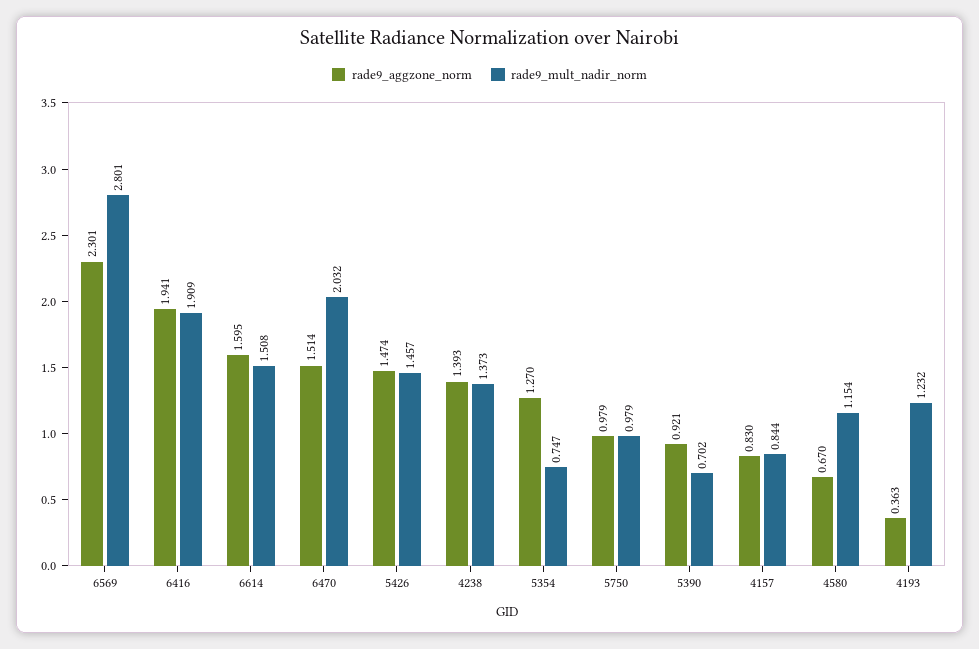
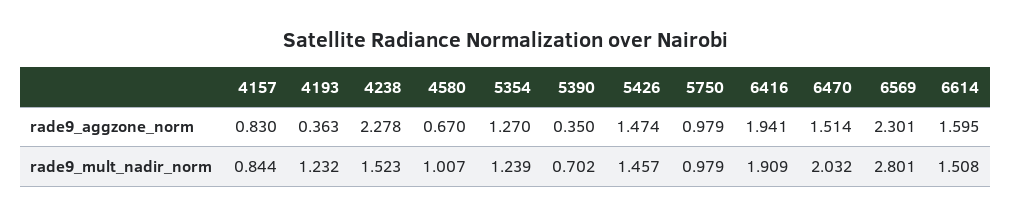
  {
    "rade9_aggzone_norm": {
      "6569": 2.301,
      "6416": 1.941,
      "6614": 1.595,
      "6470": 1.514,
      "5426": 1.474,
-     "4238": 1.393,
+     "4238": 2.278,
      "5354": 1.27,
      "5750": 0.979,
-     "5390": 0.921,
+     "5390": 0.35,
      "4157": 0.83,
      "4580": 0.67,
      "4193": 0.363
    },
    "rade9_mult_nadir_norm": {
      "6569": 2.801,
      "6416": 1.909,
      "6614": 1.508,
      "6470": 2.032,
      "5426": 1.457,
-     "4238": 1.373,
+     "4238": 1.523,
-     "5354": 0.747,
+     "5354": 1.239,
      "5750": 0.979,
      "5390": 0.702,
      "4157": 0.844,
-     "4580": 1.154,
+     "4580": 1.007,
      "4193": 1.232
    }
  }

